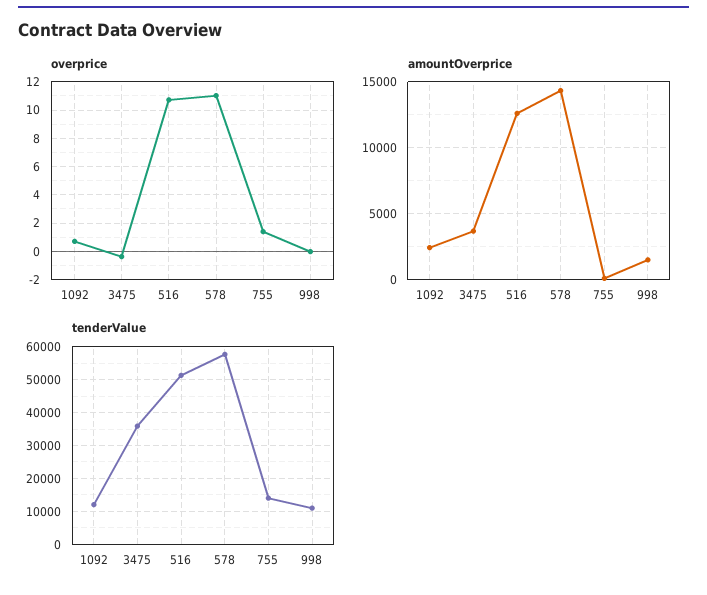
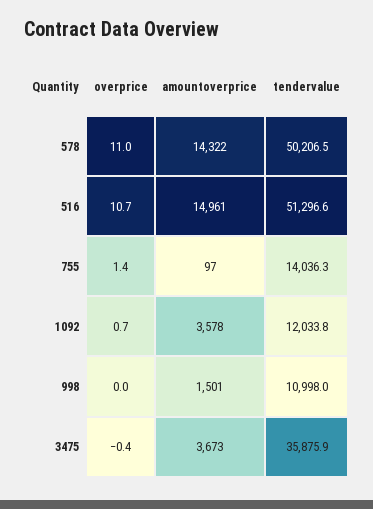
  {
    "overprice": {
      "1092": 0.7,
      "3475": -0.4,
      "516": 10.7,
      "578": 11,
      "755": 1.4,
      "998": 0
    },
    "amountOverprice": {
-     "1092": 2500,
+     "1092": 3578,
      "3475": 3673,
-     "516": 12500,
+     "516": 14961,
      "578": 14322,
      "755": 97,
      "998": 1501
    },
    "tenderValue": {
      "1092": 12033.8,
      "3475": 35875.9,
      "516": 51296.6,
-     "578": 58000,
+     "578": 50206.5,
      "755": 14036.3,
      "998": 10998
    }
  }

